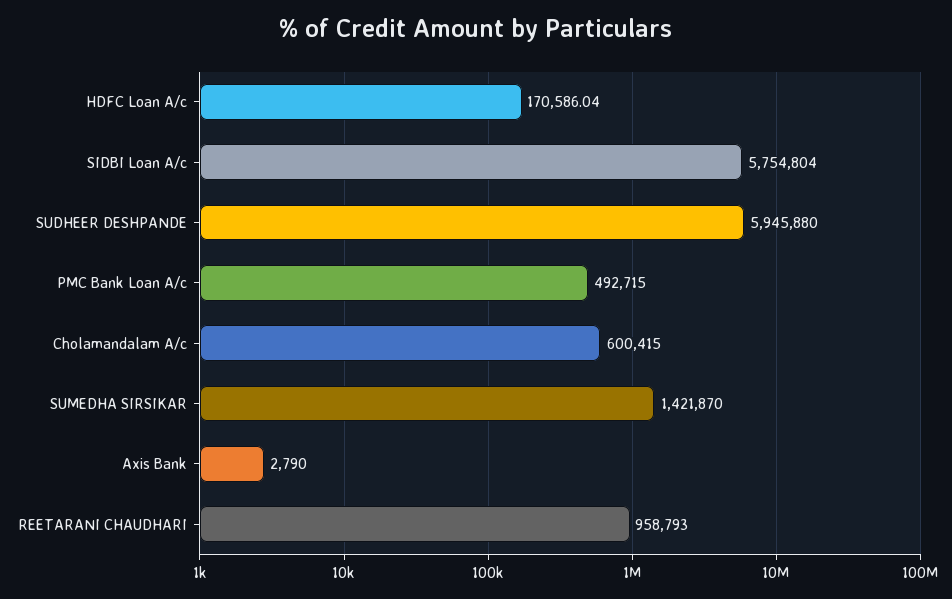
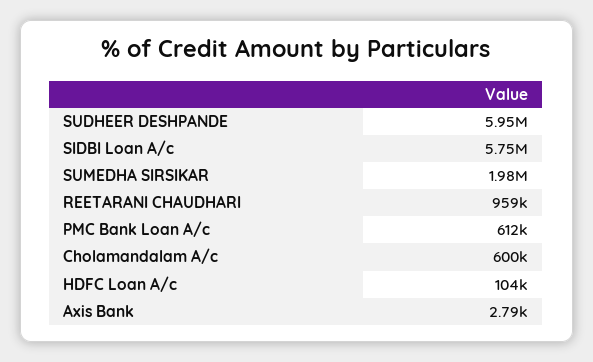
  {
-   "HDFC Loan A/c": 170586.04,
+   "HDFC Loan A/c": 104000,
    "SIDBI Loan A/c": 5754804,
    "SUDHEER DESHPANDE": 5945880,
-   "PMC Bank Loan A/c": 492715,
+   "PMC Bank Loan A/c": 612000,
    "Cholamandalam A/c": 600415,
-   "SUMEDHA SIRSIKAR": 1421870,
+   "SUMEDHA SIRSIKAR": 1980000,
    "Axis Bank": 2790,
    "REETARANI CHAUDHARI": 958793
  }

